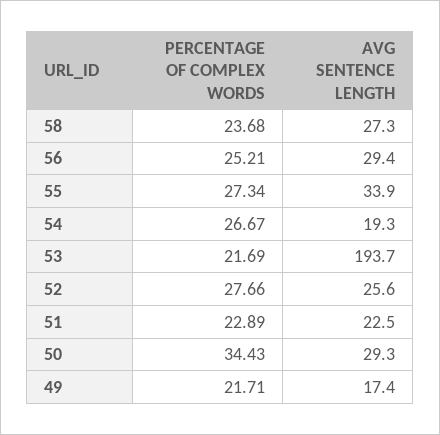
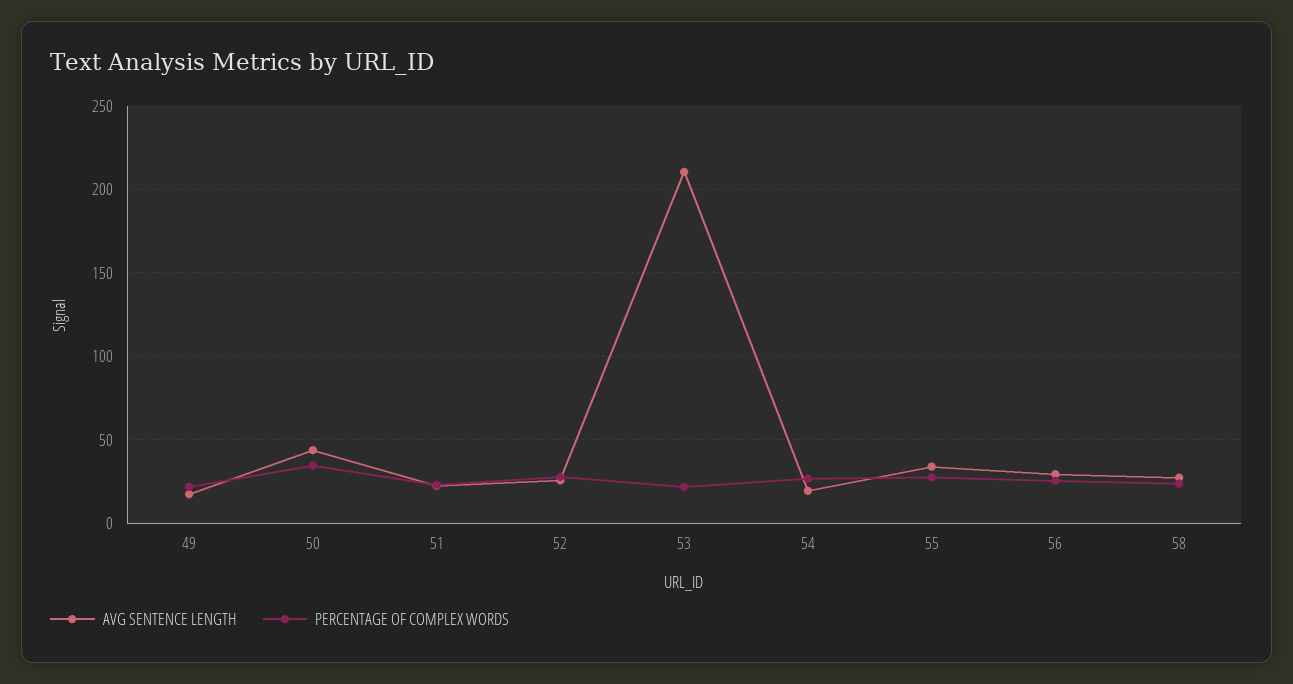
  {
    "PERCENTAGE OF COMPLEX WORDS": {
      "58": 23.68,
      "56": 25.21,
      "55": 27.34,
      "54": 26.67,
      "53": 21.69,
      "52": 27.66,
      "51": 22.89,
      "50": 34.43,
      "49": 21.71
    },
    "AVG SENTENCE LENGTH": {
      "58": 27.3,
      "56": 29.4,
      "55": 33.9,
      "54": 19.3,
-     "53": 193.7,
+     "53": 210,
      "52": 25.6,
      "51": 22.5,
-     "50": 29.3,
+     "50": 45,
      "49": 17.4
    }
  }

